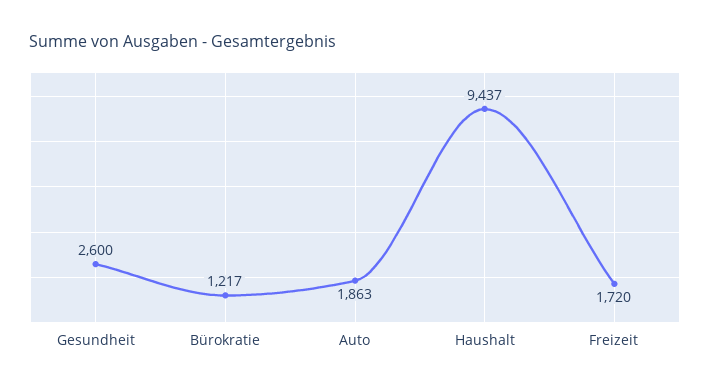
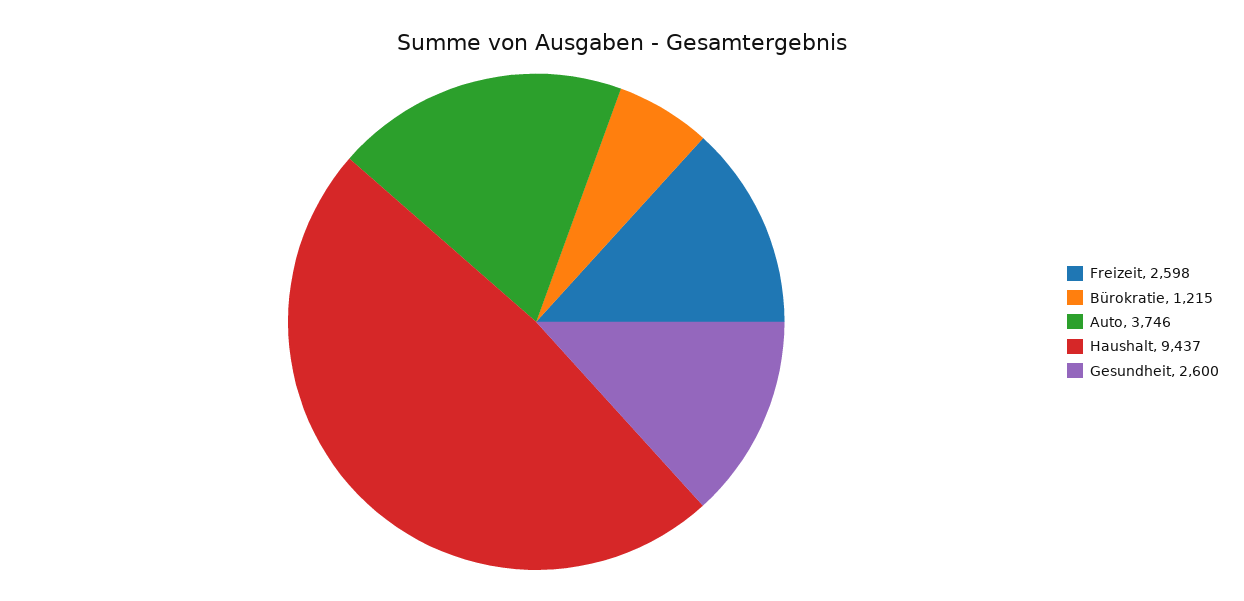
  {
    "Gesundheit": 2600,
-   "Bürokratie": 1217,
+   "Bürokratie": 1215,
-   "Auto": 1863,
+   "Auto": 3746,
    "Haushalt": 9437,
-   "Freizeit": 1720
+   "Freizeit": 2598
  }

